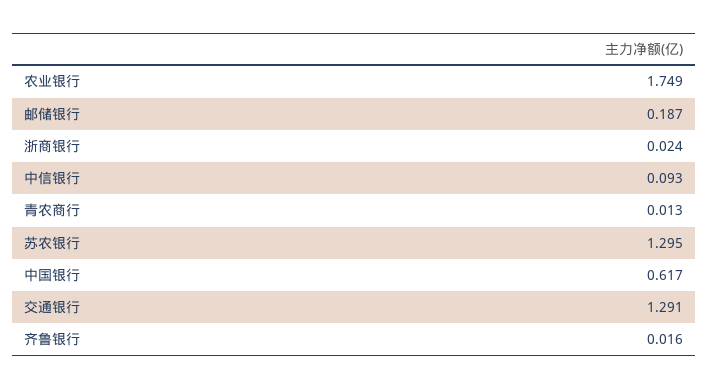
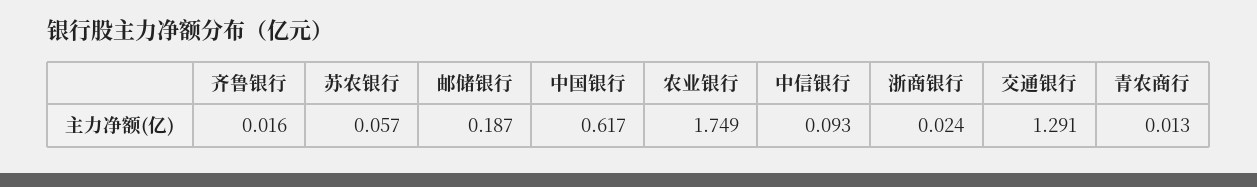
  {
    "农业银行": 1.749,
    "邮储银行": 0.187,
    "浙商银行": 0.024,
    "中信银行": 0.093,
    "青农商行": 0.013,
-   "苏农银行": 1.295,
+   "苏农银行": 0.057,
    "中国银行": 0.617,
    "交通银行": 1.291,
    "齐鲁银行": 0.016
  }

